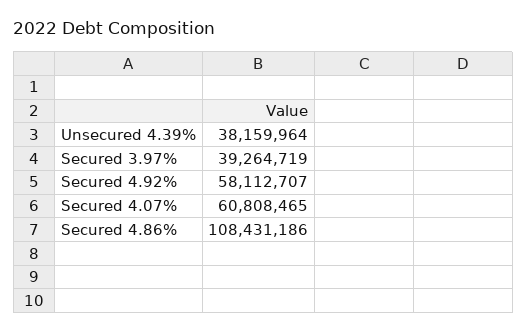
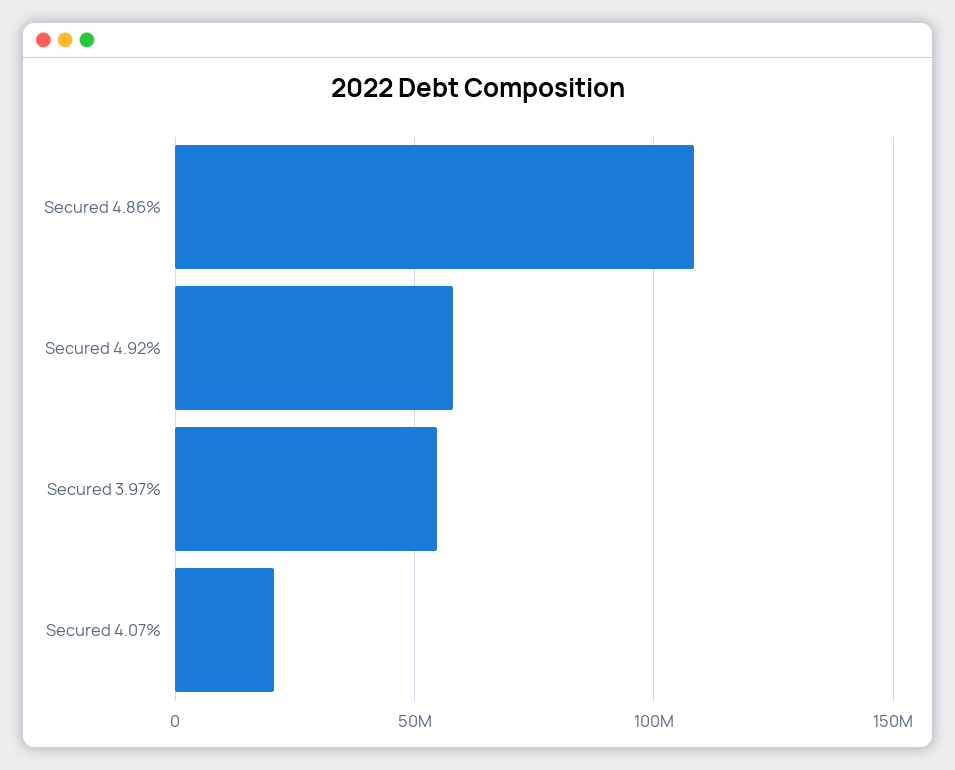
  {
-   "Unsecured 4.39%": 38159964,
-   "Secured 3.97%": 39264719,
+   "Secured 3.97%": 55000000,
    "Secured 4.92%": 58112707,
-   "Secured 4.07%": 60808465,
+   "Secured 4.07%": 20000000,
    "Secured 4.86%": 108431186
  }

